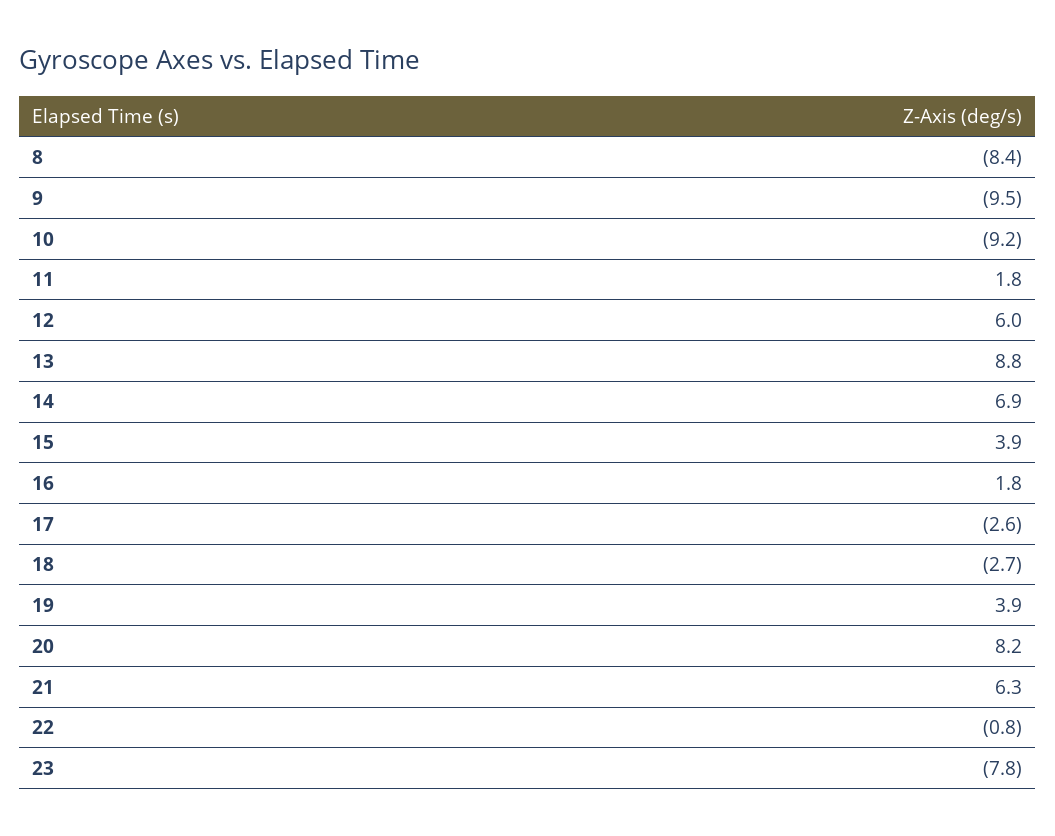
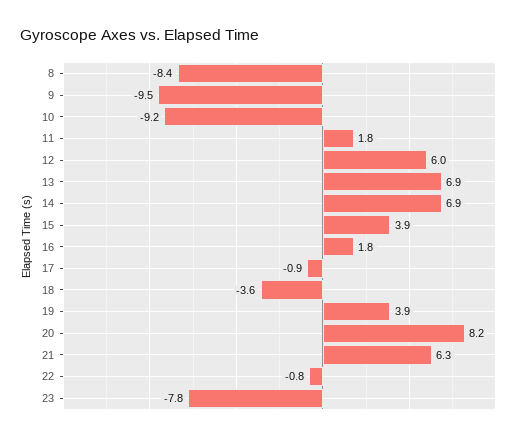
  {
    "8": -8.4,
    "9": -9.5,
    "10": -9.2,
    "11": 1.8,
    "12": 6,
-   "13": 8.8,
+   "13": 6.9,
    "14": 6.9,
    "15": 3.9,
    "16": 1.8,
-   "17": -2.6,
+   "17": -0.9,
-   "18": -2.7,
+   "18": -3.6,
    "19": 3.9,
    "20": 8.2,
    "21": 6.3,
    "22": -0.8,
    "23": -7.8
  }

